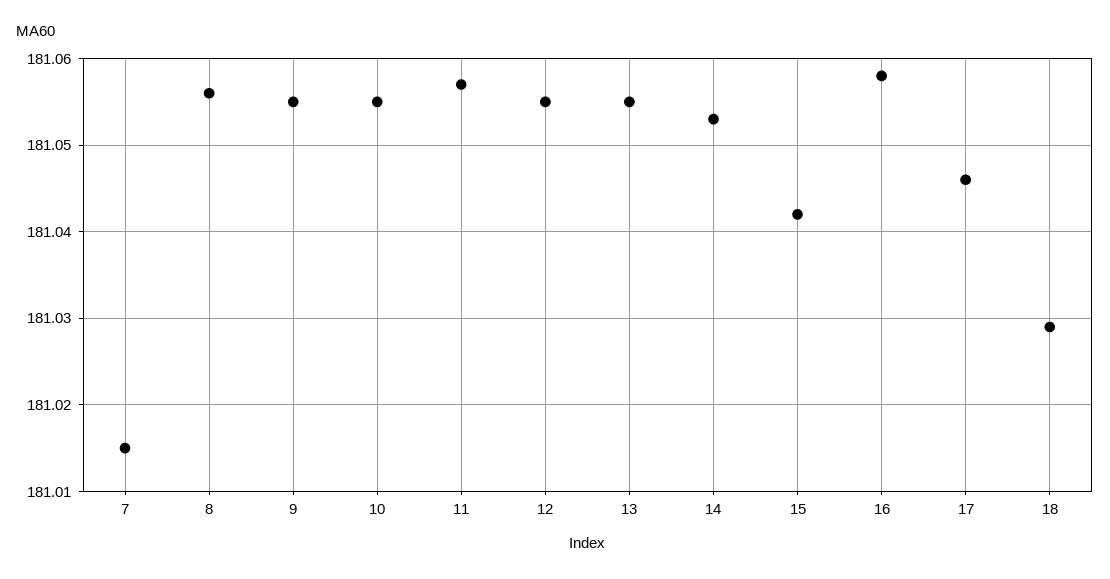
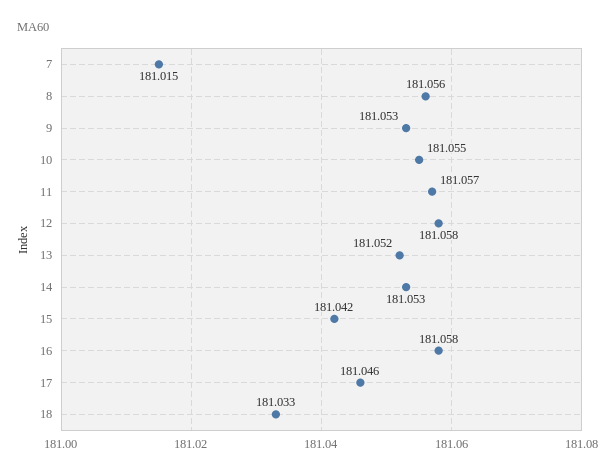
  {
    "7": 181.015,
    "8": 181.056,
-   "9": 181.055,
+   "9": 181.053,
    "10": 181.055,
    "11": 181.057,
-   "12": 181.055,
+   "12": 181.058,
-   "13": 181.055,
+   "13": 181.052,
    "14": 181.053,
    "15": 181.042,
    "16": 181.058,
    "17": 181.046,
-   "18": 181.029
+   "18": 181.033
  }

